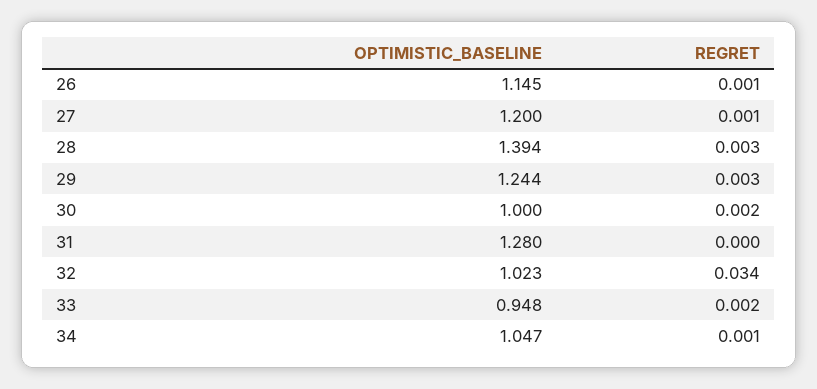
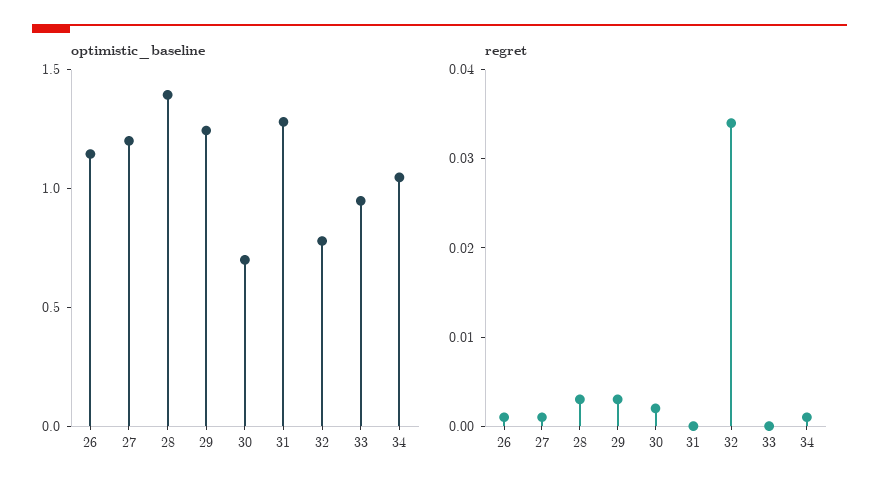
  {
    "OPTIMISTIC_BASELINE": {
      "26": 1.145,
      "27": 1.2,
      "28": 1.394,
      "29": 1.244,
-     "30": 1,
+     "30": 0.7,
      "31": 1.28,
-     "32": 1.023,
+     "32": 0.8,
      "33": 0.948,
      "34": 1.047
    },
    "REGRET": {
      "26": 0.001,
      "27": 0.001,
      "28": 0.003,
      "29": 0.003,
      "30": 0.002,
      "31": 0,
      "32": 0.034,
-     "33": 0.002,
+     "33": 0,
      "34": 0.001
    }
  }

